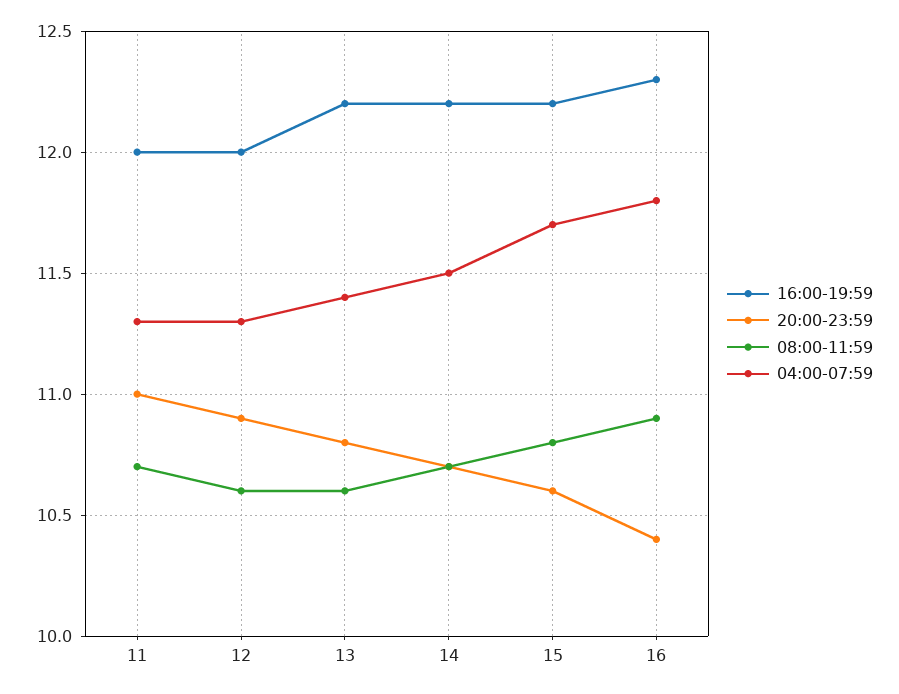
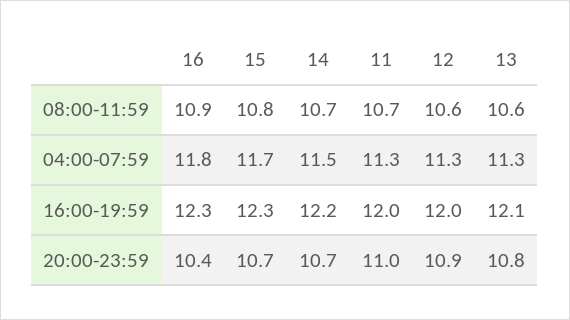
  {
    "16:00-19:59": {
      "11": 12,
      "12": 12,
-     "13": 12.2,
+     "13": 12.1,
      "14": 12.2,
-     "15": 12.2,
+     "15": 12.3,
      "16": 12.3
    },
    "20:00-23:59": {
      "11": 11,
      "12": 10.9,
      "13": 10.8,
      "14": 10.7,
-     "15": 10.6,
+     "15": 10.7,
      "16": 10.4
    },
    "08:00-11:59": {
      "11": 10.7,
      "12": 10.6,
      "13": 10.6,
      "14": 10.7,
      "15": 10.8,
      "16": 10.9
    },
    "04:00-07:59": {
      "11": 11.3,
      "12": 11.3,
-     "13": 11.4,
+     "13": 11.3,
      "14": 11.5,
      "15": 11.7,
      "16": 11.8
    }
  }

